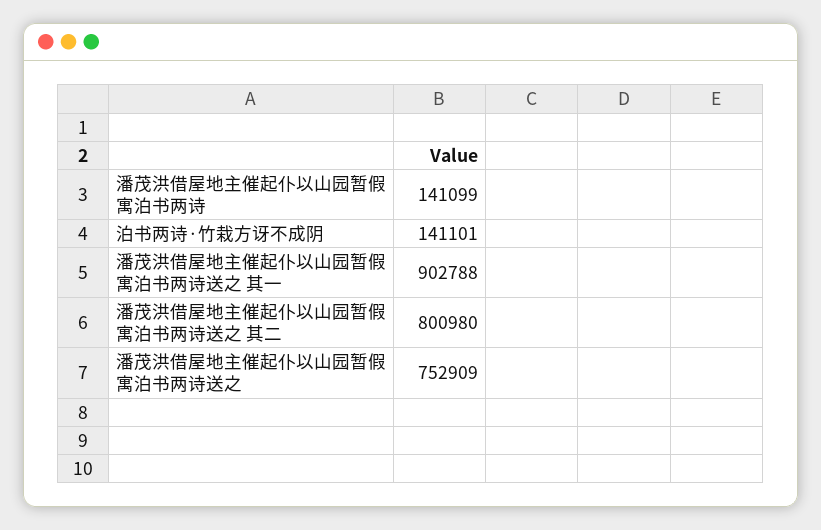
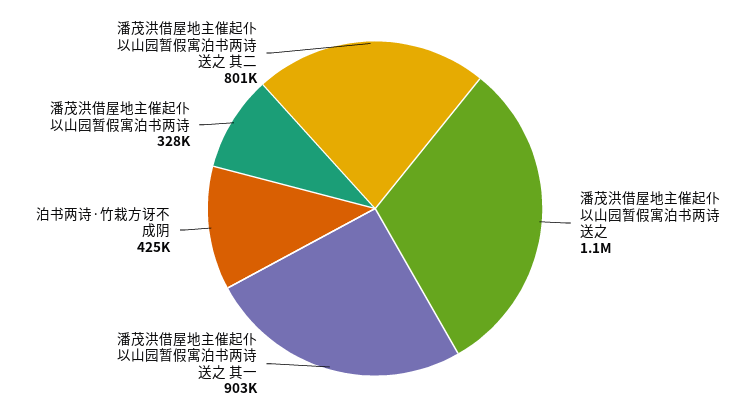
  {
-   "潘茂洪借屋地主催起仆以山园暂假寓泊书两诗": 141099,
+   "潘茂洪借屋地主催起仆以山园暂假寓泊书两诗": 328000,
-   "泊书两诗·竹栽方讶不成阴": 141101,
+   "泊书两诗·竹栽方讶不成阴": 425000,
    "潘茂洪借屋地主催起仆以山园暂假寓泊书两诗送之 其一": 902788,
    "潘茂洪借屋地主催起仆以山园暂假寓泊书两诗送之 其二": 800980,
-   "潘茂洪借屋地主催起仆以山园暂假寓泊书两诗送之": 752909
+   "潘茂洪借屋地主催起仆以山园暂假寓泊书两诗送之": 1100000
  }

